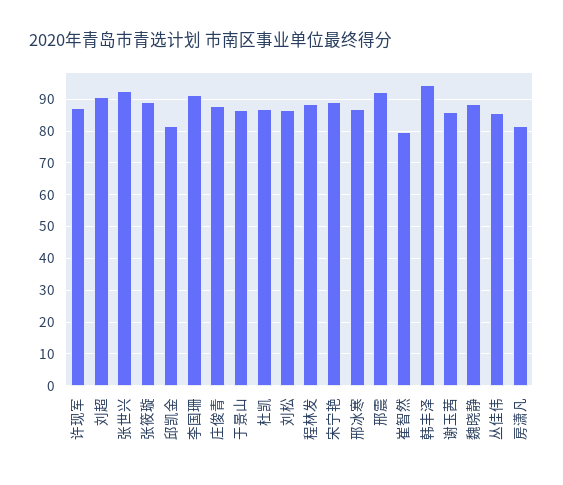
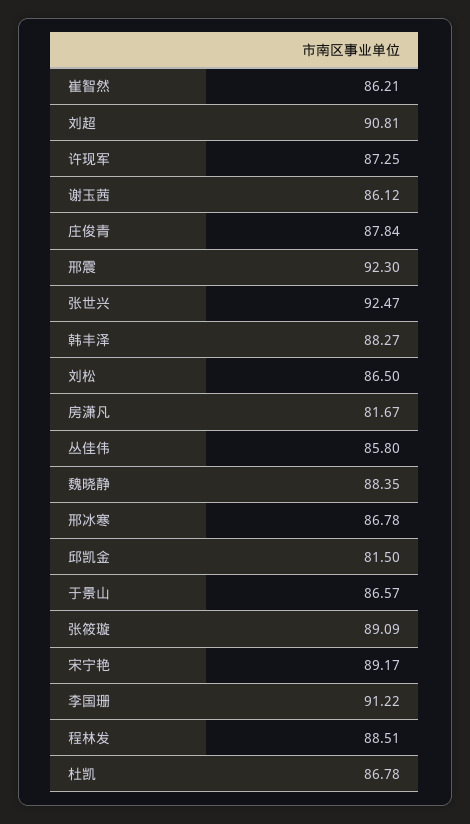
  {
    "许现军": 87.25,
    "刘超": 90.81,
    "张世兴": 92.47,
    "张筱璇": 89.09,
    "邱凯金": 81.5,
    "李国珊": 91.22,
    "庄俊青": 87.84,
    "于景山": 86.57,
    "杜凯": 86.78,
    "刘松": 86.5,
    "程林发": 88.51,
    "宋宁艳": 89.17,
    "邢冰寒": 86.78,
    "邢震": 92.3,
-   "崔智然": 80,
+   "崔智然": 86.21,
-   "韩丰泽": 94,
+   "韩丰泽": 88.27,
    "谢玉茜": 86.12,
    "魏晓静": 88.35,
    "丛佳伟": 85.8,
    "房潇凡": 81.67
  }

